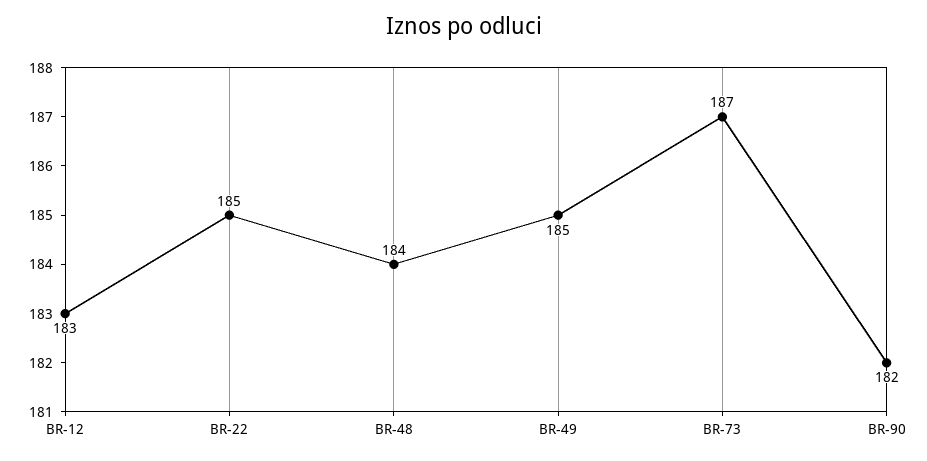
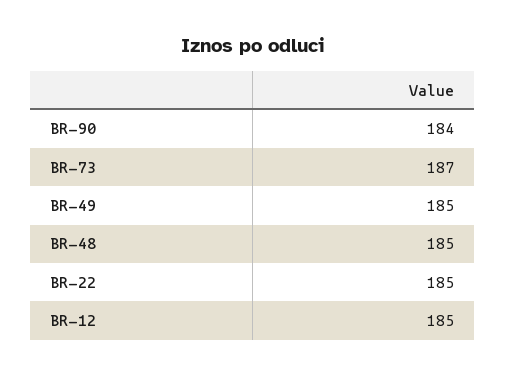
  {
-   "BR-12": 183,
+   "BR-12": 185,
    "BR-22": 185,
-   "BR-48": 184,
+   "BR-48": 185,
    "BR-49": 185,
    "BR-73": 187,
-   "BR-90": 182
+   "BR-90": 184
  }

